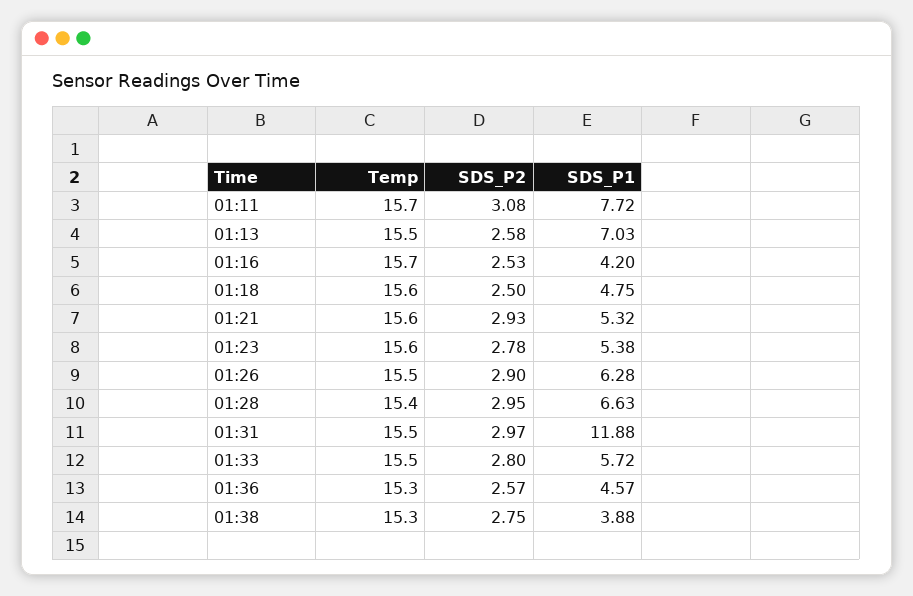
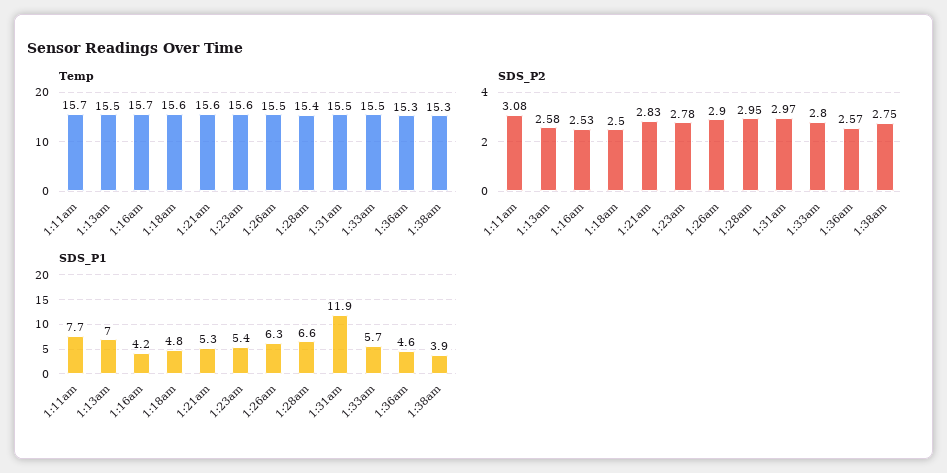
  {
    "Temp": {
      "01:11": 15.7,
      "01:13": 15.5,
      "01:16": 15.7,
      "01:18": 15.6,
      "01:21": 15.6,
      "01:23": 15.6,
      "01:26": 15.5,
      "01:28": 15.4,
      "01:31": 15.5,
      "01:33": 15.5,
      "01:36": 15.3,
      "01:38": 15.3
    },
    "SDS_P2": {
      "01:11": 3.08,
      "01:13": 2.58,
      "01:16": 2.53,
      "01:18": 2.5,
-     "01:21": 2.93,
+     "01:21": 2.83,
      "01:23": 2.78,
      "01:26": 2.9,
      "01:28": 2.95,
      "01:31": 2.97,
      "01:33": 2.8,
      "01:36": 2.57,
      "01:38": 2.75
    },
    "SDS_P1": {
      "01:11": 7.72,
      "01:13": 7.03,
      "01:16": 4.2,
      "01:18": 4.75,
      "01:21": 5.32,
      "01:23": 5.38,
      "01:26": 6.28,
      "01:28": 6.63,
      "01:31": 11.88,
      "01:33": 5.72,
      "01:36": 4.57,
      "01:38": 3.88
    }
  }

